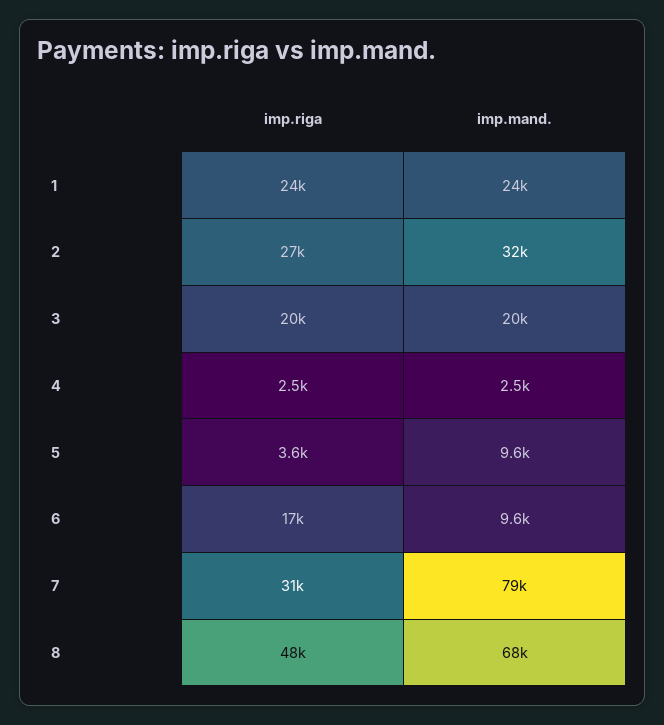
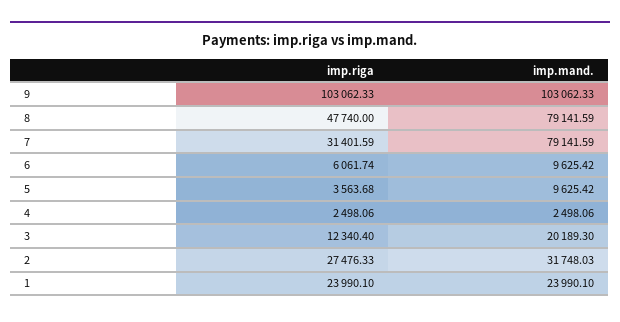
  {
    "imp.riga": {
      "1": 23990.1,
      "2": 27476.33,
-     "3": 20000,
+     "3": 12340.4,
      "4": 2498.06,
      "5": 3563.68,
-     "6": 17000,
+     "6": 6061.74,
      "7": 31401.59,
-     "8": 47740
+     "8": 47740,
+     "9": 103062.33
    },
    "imp.mand.": {
      "1": 23990.1,
      "2": 31748.03,
      "3": 20189.3,
      "4": 2498.06,
      "5": 9625.42,
      "6": 9625.42,
      "7": 79141.59,
-     "8": 68000
+     "8": 79141.59,
+     "9": 103062.33
    }
  }

